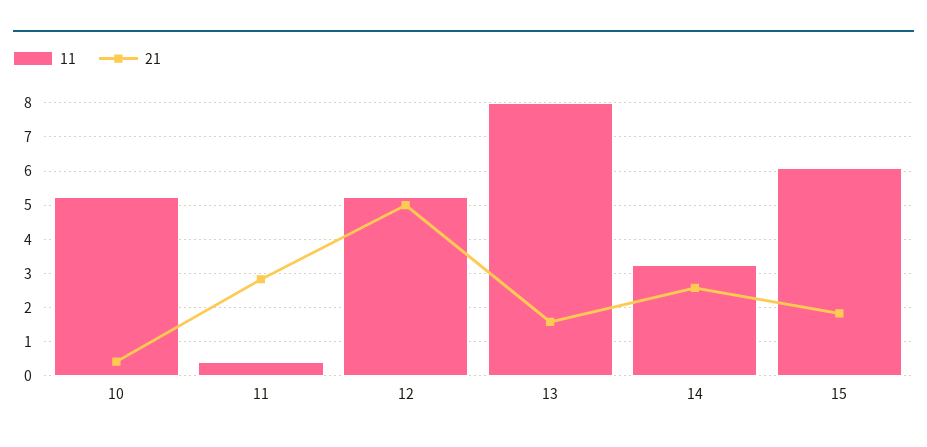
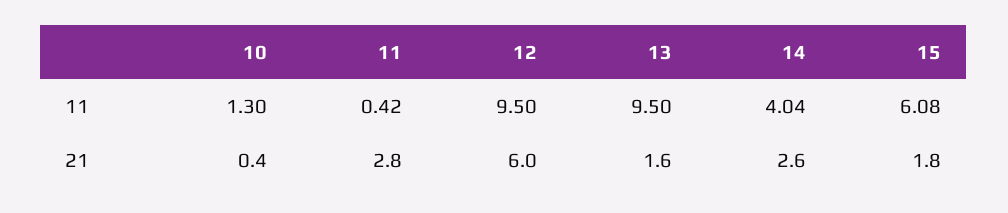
  {
    "11": {
-     "10": 5.2,
+     "10": 1.3,
      "11": 0.42,
-     "12": 5.2,
+     "12": 9.5,
-     "13": 8,
+     "13": 9.5,
-     "14": 3.2,
+     "14": 4.04,
      "15": 6.08
    },
    "21": {
      "10": 0.4,
      "11": 2.8,
-     "12": 5,
+     "12": 6,
      "13": 1.6,
      "14": 2.6,
      "15": 1.8
    }
  }

